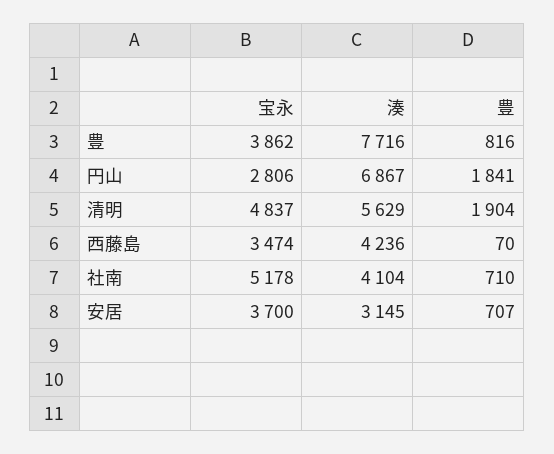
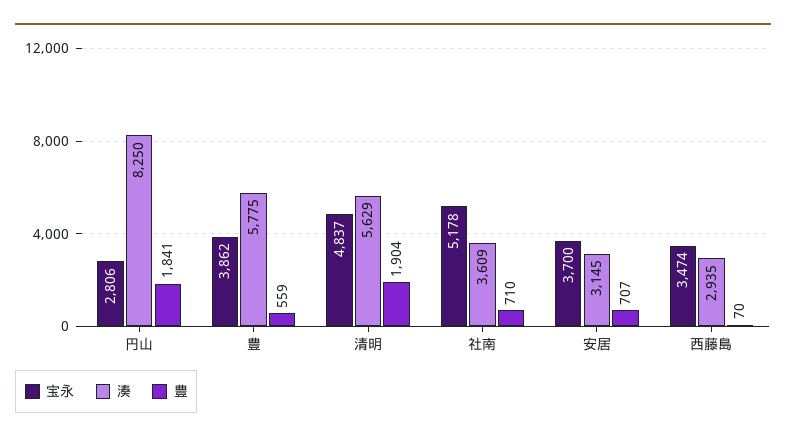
  {
    "宝永": {
      "豊": 3862,
      "円山": 2806,
      "清明": 4837,
      "西藤島": 3474,
      "社南": 5178,
      "安居": 3700
    },
    "湊": {
-     "豊": 7716,
+     "豊": 5775,
-     "円山": 6867,
+     "円山": 8250,
      "清明": 5629,
-     "西藤島": 4236,
+     "西藤島": 2935,
-     "社南": 4104,
+     "社南": 3609,
      "安居": 3145
    },
    "豊": {
-     "豊": 816,
+     "豊": 559,
      "円山": 1841,
      "清明": 1904,
      "西藤島": 70,
      "社南": 710,
      "安居": 707
    }
  }

